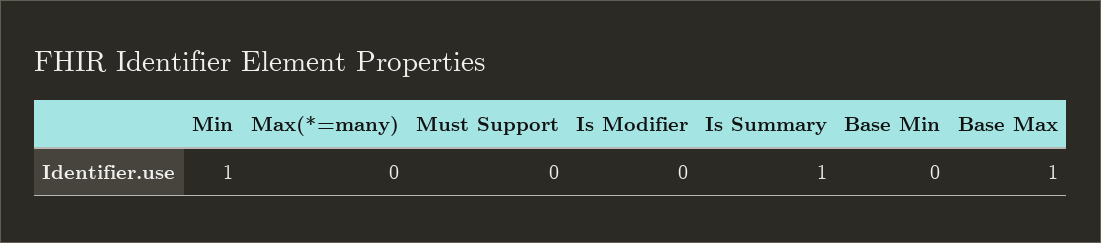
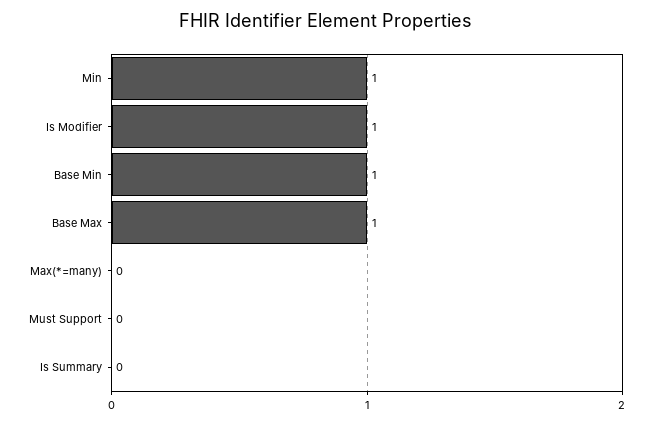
  {
    "Min": 1,
    "Max(*=many)": 0,
    "Must Support": 0,
-   "Is Modifier": 0,
+   "Is Modifier": 1,
-   "Is Summary": 1,
+   "Is Summary": 0,
-   "Base Min": 0,
+   "Base Min": 1,
    "Base Max": 1
  }

